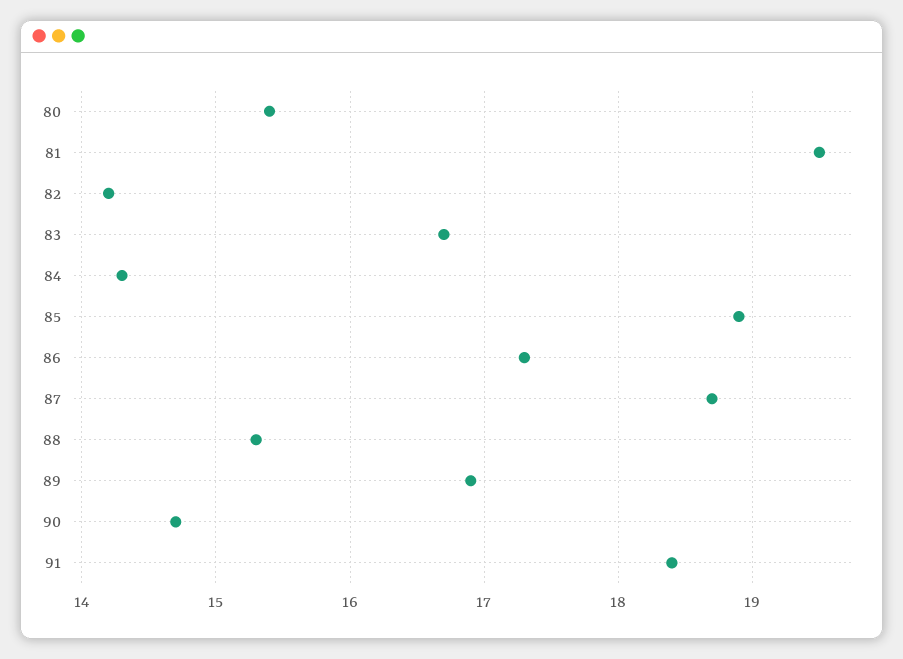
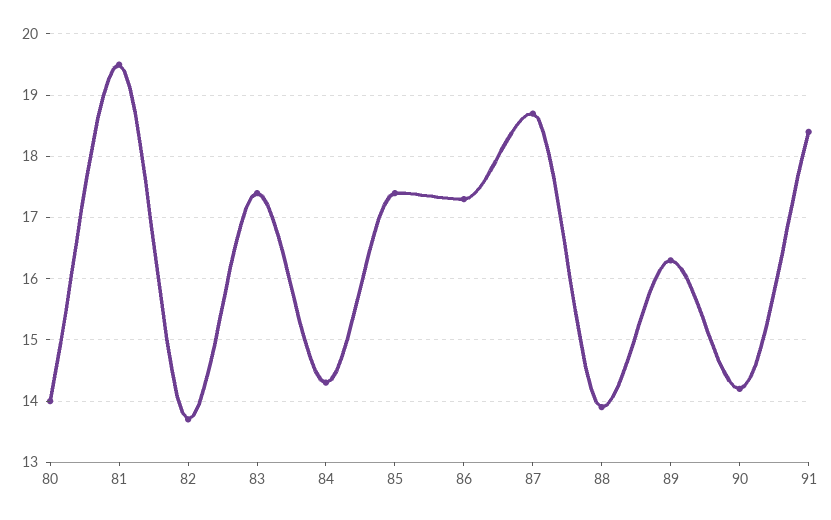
  {
-   "80": 15.4,
+   "80": 14,
    "81": 19.5,
-   "82": 14.2,
+   "82": 13.7,
-   "83": 16.7,
+   "83": 17.4,
    "84": 14.3,
-   "85": 18.9,
+   "85": 17.4,
    "86": 17.3,
    "87": 18.7,
-   "88": 15.3,
+   "88": 13.9,
-   "89": 16.9,
+   "89": 16.3,
-   "90": 14.7,
+   "90": 14.2,
    "91": 18.4
  }

